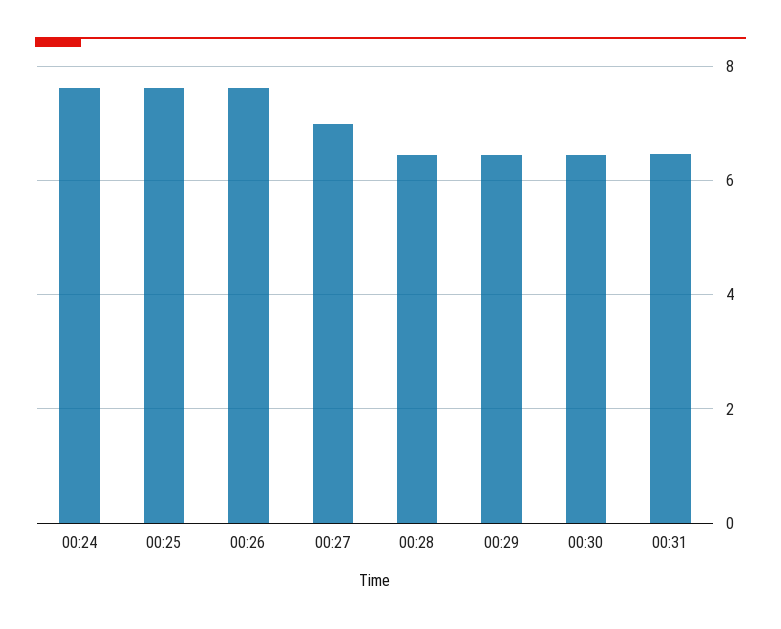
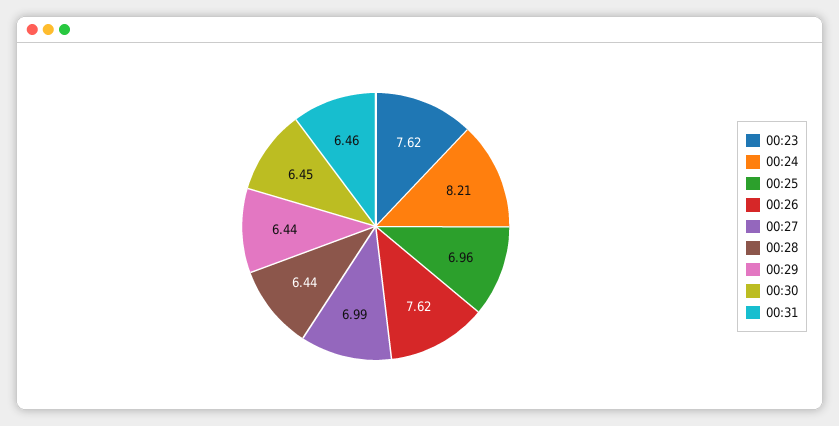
  {
-   "00:24": 7.6,
+   "00:24": 8.21,
-   "00:25": 7.6,
+   "00:25": 6.96,
    "00:26": 7.62,
    "00:27": 6.99,
    "00:28": 6.44,
    "00:29": 6.44,
    "00:30": 6.45,
-   "00:31": 6.46
+   "00:31": 6.46,
+   "00:23": 7.62
  }

